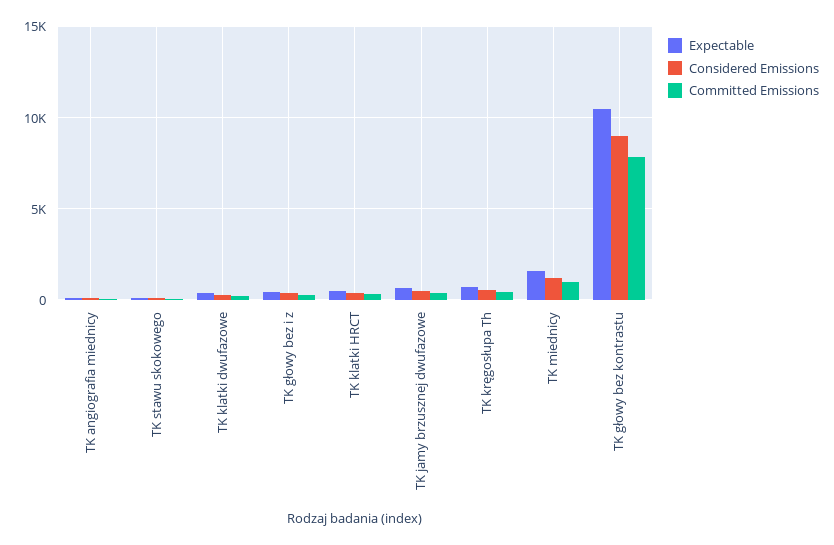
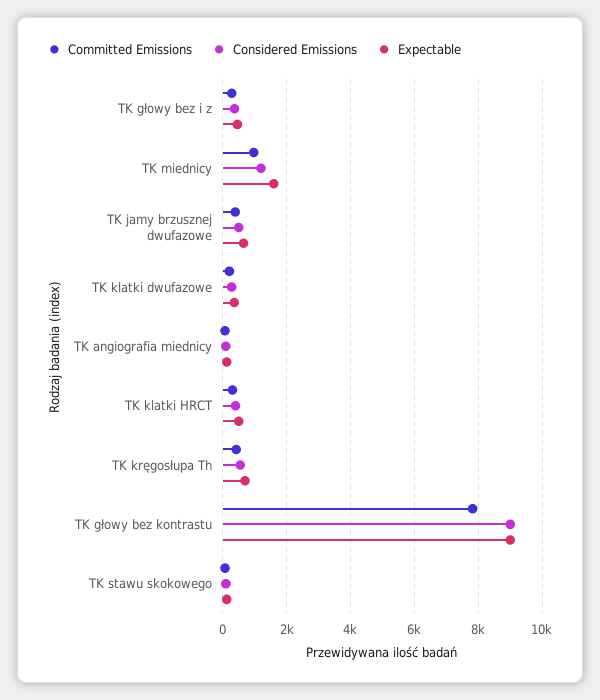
  {
    "Expectable": {
      "TK angiografia miednicy": 200,
      "TK stawu skokowego": 200,
      "TK klatki dwufazowe": 400,
      "TK głowy bez i z": 400,
      "TK klatki HRCT": 600,
      "TK jamy brzusznej dwufazowe": 600,
      "TK kręgosłupa Th": 800,
      "TK miednicy": 1600,
-     "TK głowy bez kontrastu": 10500
+     "TK głowy bez kontrastu": 9000
    },
    "Considered Emissions": {
      "TK angiografia miednicy": 0,
      "TK stawu skokowego": 200,
      "TK klatki dwufazowe": 200,
      "TK głowy bez i z": 400,
      "TK klatki HRCT": 400,
      "TK jamy brzusznej dwufazowe": 600,
      "TK kręgosłupa Th": 600,
      "TK miednicy": 1200,
      "TK głowy bez kontrastu": 9000
    },
    "Committed Emissions": {
      "TK angiografia miednicy": 0,
      "TK stawu skokowego": 0,
      "TK klatki dwufazowe": 200,
      "TK głowy bez i z": 200,
      "TK klatki HRCT": 400,
      "TK jamy brzusznej dwufazowe": 400,
      "TK kręgosłupa Th": 400,
      "TK miednicy": 1000,
      "TK głowy bez kontrastu": 7800
    }
  }

